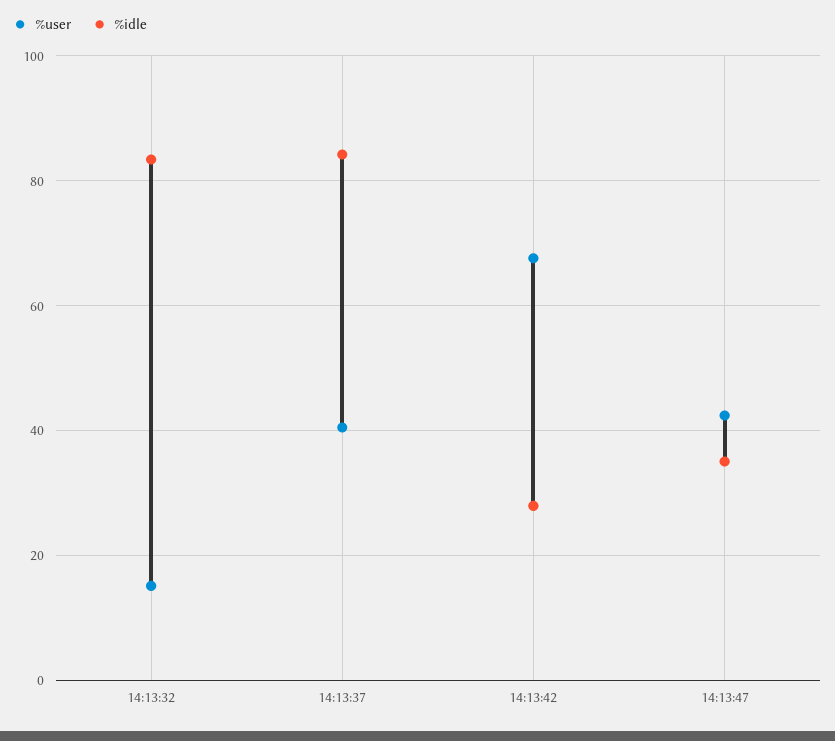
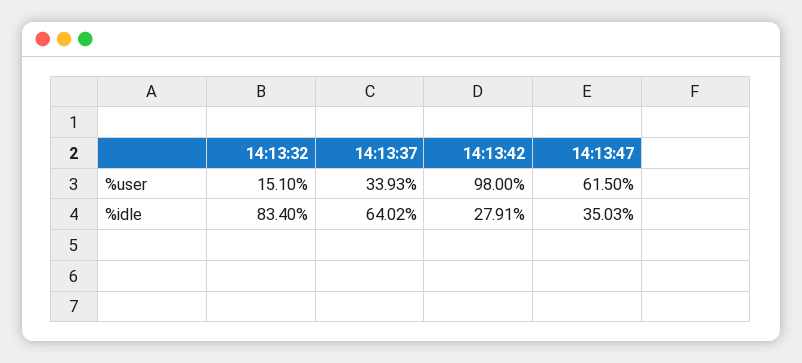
  {
    "%user": {
      "14:13:32": 15.1,
-     "14:13:37": 40,
+     "14:13:37": 33.93,
-     "14:13:42": 68,
+     "14:13:42": 98,
-     "14:13:47": 42
+     "14:13:47": 61.5
    },
    "%idle": {
      "14:13:32": 83.4,
-     "14:13:37": 84,
+     "14:13:37": 64.02,
      "14:13:42": 27.91,
      "14:13:47": 35.03
    }
  }

